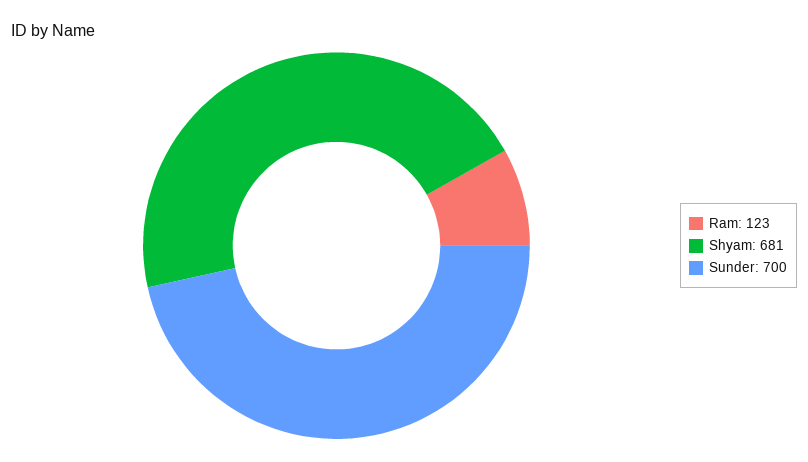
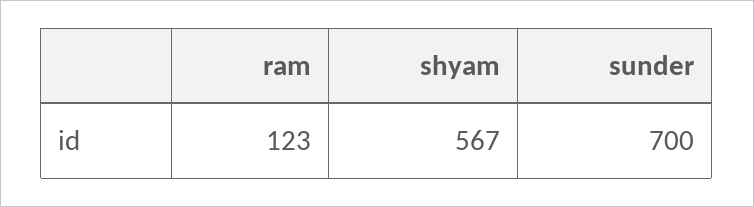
  {
    "Ram": 123,
-   "Shyam": 681,
+   "Shyam": 567,
    "Sunder": 700
  }

